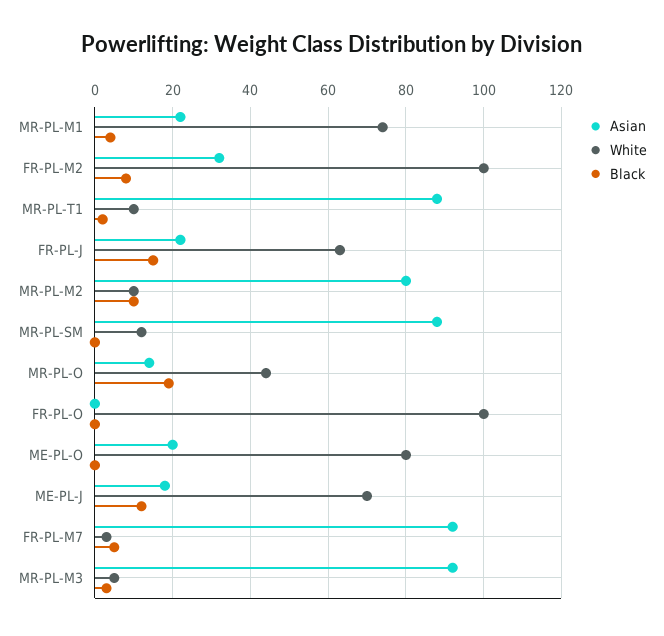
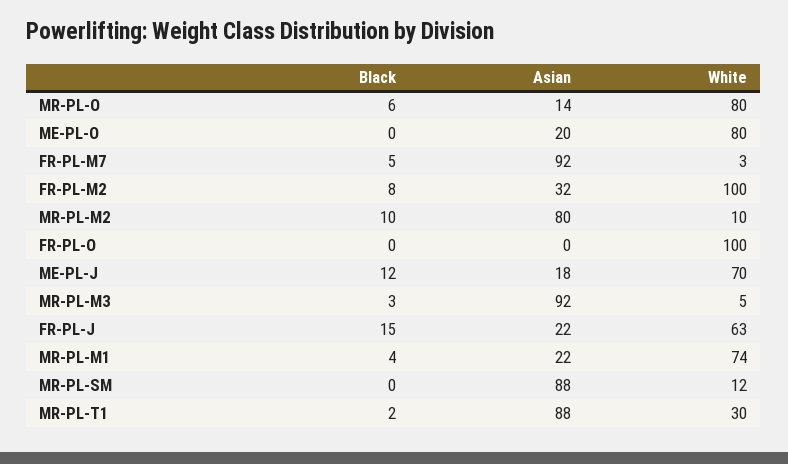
  {
    "Asian": {
      "MR-PL-M1": 22,
      "FR-PL-M2": 32,
      "MR-PL-T1": 88,
      "FR-PL-J": 22,
      "MR-PL-M2": 80,
      "MR-PL-SM": 88,
      "MR-PL-O": 14,
      "FR-PL-O": 0,
      "ME-PL-O": 20,
      "ME-PL-J": 18,
      "FR-PL-M7": 92,
      "MR-PL-M3": 92
    },
    "White": {
      "MR-PL-M1": 74,
      "FR-PL-M2": 100,
-     "MR-PL-T1": 10,
+     "MR-PL-T1": 30,
      "FR-PL-J": 63,
      "MR-PL-M2": 10,
      "MR-PL-SM": 12,
-     "MR-PL-O": 45,
+     "MR-PL-O": 80,
      "FR-PL-O": 100,
      "ME-PL-O": 80,
      "ME-PL-J": 70,
      "FR-PL-M7": 3,
      "MR-PL-M3": 5
    },
    "Black": {
      "MR-PL-M1": 4,
      "FR-PL-M2": 8,
      "MR-PL-T1": 2,
      "FR-PL-J": 15,
      "MR-PL-M2": 10,
      "MR-PL-SM": 0,
-     "MR-PL-O": 20,
+     "MR-PL-O": 6,
      "FR-PL-O": 0,
      "ME-PL-O": 0,
      "ME-PL-J": 12,
      "FR-PL-M7": 5,
      "MR-PL-M3": 3
    }
  }

